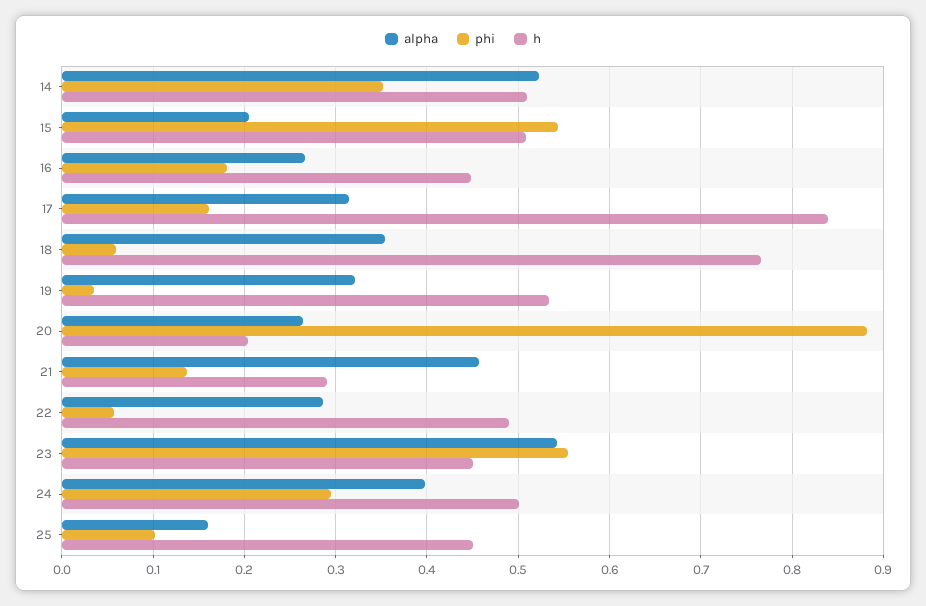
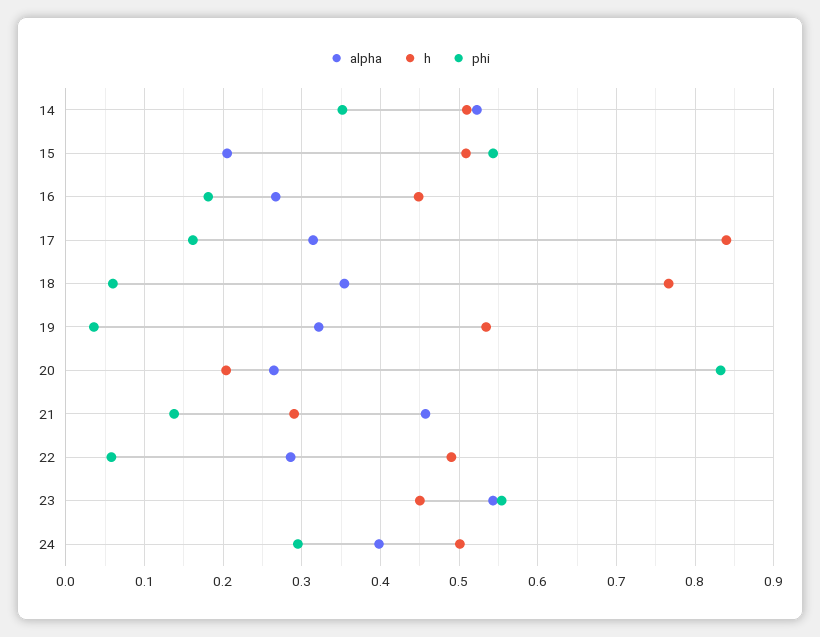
  {
    "alpha": {
      "14": 0.52,
      "15": 0.2,
      "16": 0.27,
      "17": 0.31,
      "18": 0.35,
      "19": 0.32,
      "20": 0.26,
      "21": 0.46,
      "22": 0.29,
      "23": 0.54,
-     "24": 0.4,
+     "24": 0.4
-     "25": 0.16
    },
    "phi": {
      "14": 0.35,
      "15": 0.54,
      "16": 0.18,
      "17": 0.16,
      "18": 0.06,
      "19": 0.04,
-     "20": 0.88,
+     "20": 0.83,
      "21": 0.14,
      "22": 0.06,
      "23": 0.55,
-     "24": 0.29,
+     "24": 0.29
-     "25": 0.1
    },
    "h": {
      "14": 0.51,
      "15": 0.51,
      "16": 0.45,
      "17": 0.84,
      "18": 0.77,
      "19": 0.53,
      "20": 0.2,
      "21": 0.29,
      "22": 0.49,
      "23": 0.45,
-     "24": 0.5,
+     "24": 0.5
-     "25": 0.45
    }
  }

